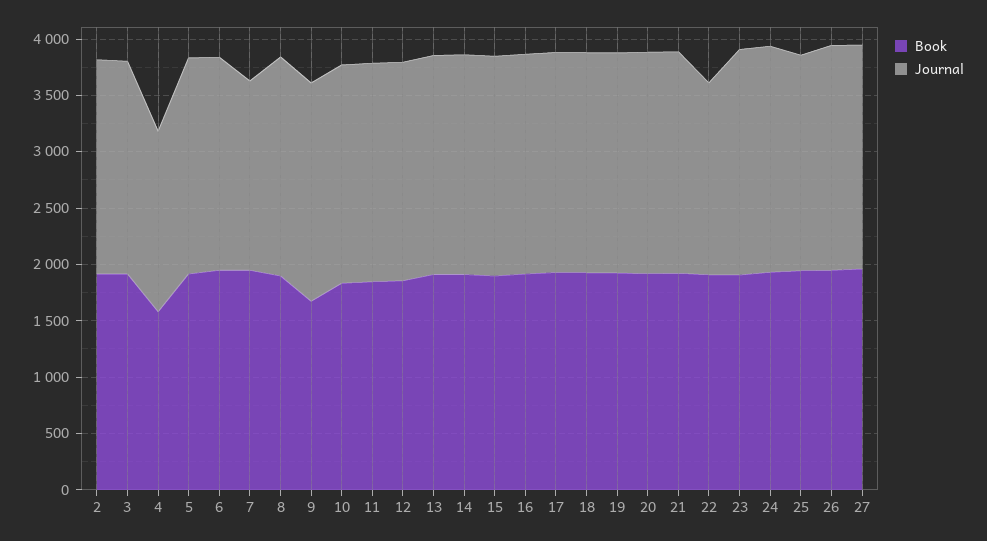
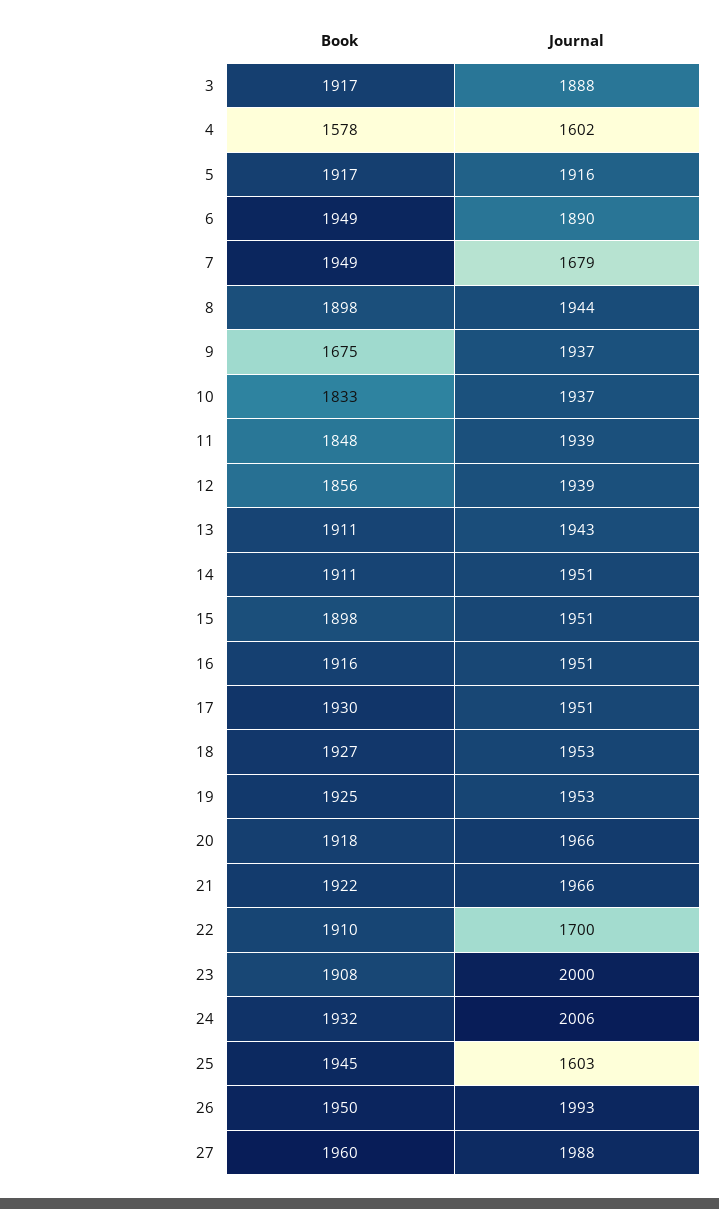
  {
    "Book": {
-     "2": 1900,
      "3": 1917,
      "4": 1578,
      "5": 1917,
      "6": 1949,
      "7": 1949,
      "8": 1898,
      "9": 1675,
      "10": 1833,
      "11": 1848,
      "12": 1856,
      "13": 1911,
      "14": 1911,
      "15": 1898,
      "16": 1916,
      "17": 1930,
      "18": 1927,
      "19": 1925,
      "20": 1918,
      "21": 1922,
      "22": 1910,
      "23": 1908,
      "24": 1932,
      "25": 1945,
      "26": 1950,
      "27": 1960
    },
    "Journal": {
-     "2": 1900,
      "3": 1888,
      "4": 1602,
      "5": 1916,
      "6": 1890,
      "7": 1679,
      "8": 1944,
      "9": 1937,
      "10": 1937,
      "11": 1939,
      "12": 1939,
      "13": 1943,
      "14": 1951,
      "15": 1951,
      "16": 1951,
      "17": 1951,
      "18": 1953,
      "19": 1953,
      "20": 1966,
      "21": 1966,
      "22": 1700,
      "23": 2000,
      "24": 2006,
-     "25": 1900,
+     "25": 1603,
      "26": 1993,
      "27": 1988
    }
  }

